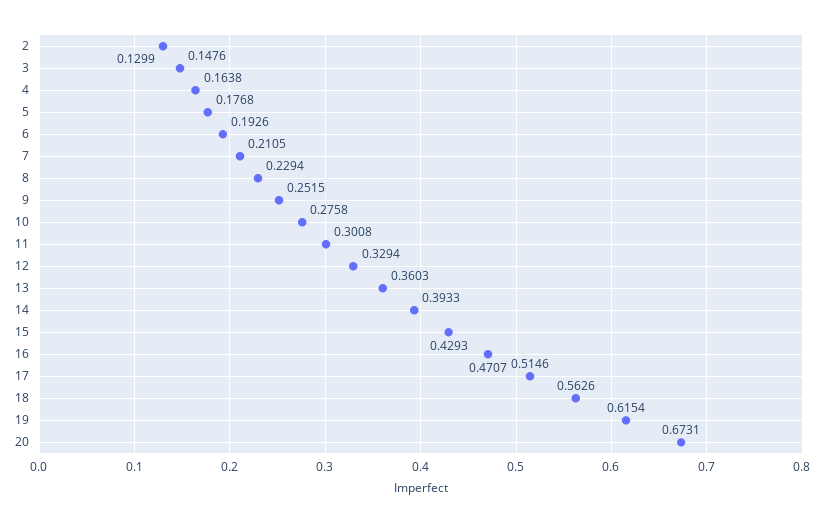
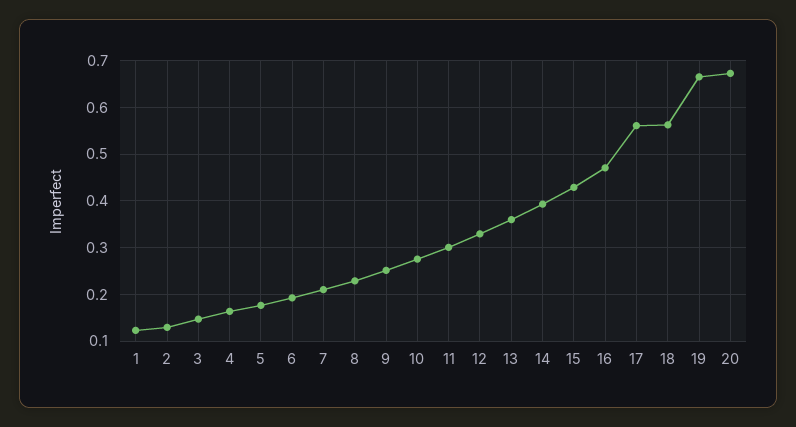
  {
    "2": 0.1299,
    "3": 0.1476,
    "4": 0.1638,
    "5": 0.1768,
    "6": 0.1926,
    "7": 0.2105,
    "8": 0.2294,
    "9": 0.2515,
    "10": 0.2758,
    "11": 0.3008,
    "12": 0.3294,
    "13": 0.3603,
    "14": 0.3933,
    "15": 0.4293,
    "16": 0.4707,
-   "17": 0.5146,
+   "17": 0.56,
    "18": 0.5626,
-   "19": 0.6154,
+   "19": 0.66,
-   "20": 0.6731
+   "20": 0.6731,
+   "1": 0.12
  }

